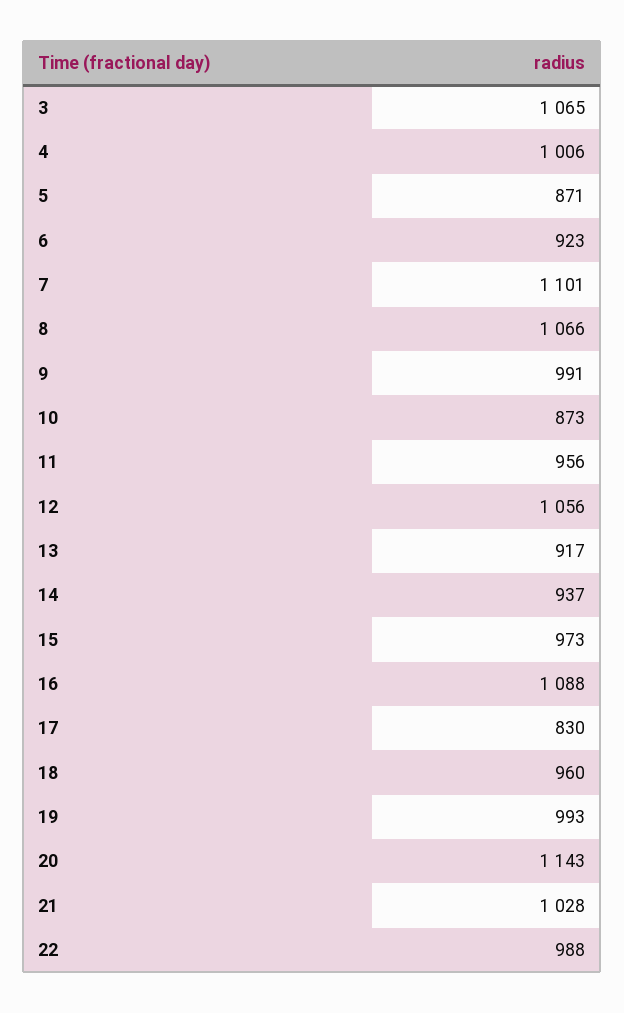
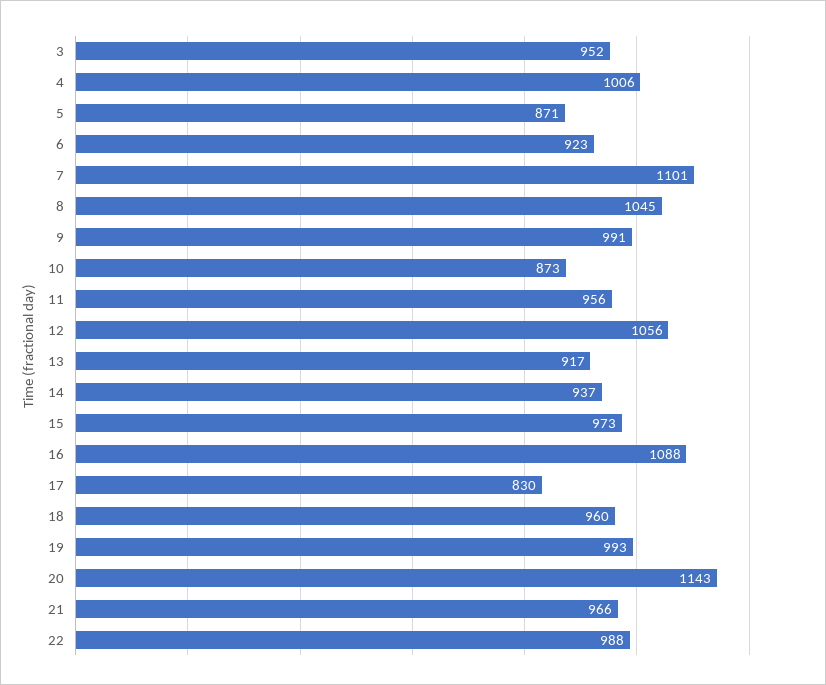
  {
-   "3": 1065,
+   "3": 952,
    "4": 1006,
    "5": 871,
    "6": 923,
    "7": 1101,
-   "8": 1066,
+   "8": 1045,
    "9": 991,
    "10": 873,
    "11": 956,
    "12": 1056,
    "13": 917,
    "14": 937,
    "15": 973,
    "16": 1088,
    "17": 830,
    "18": 960,
    "19": 993,
    "20": 1143,
-   "21": 1028,
+   "21": 966,
    "22": 988
  }

